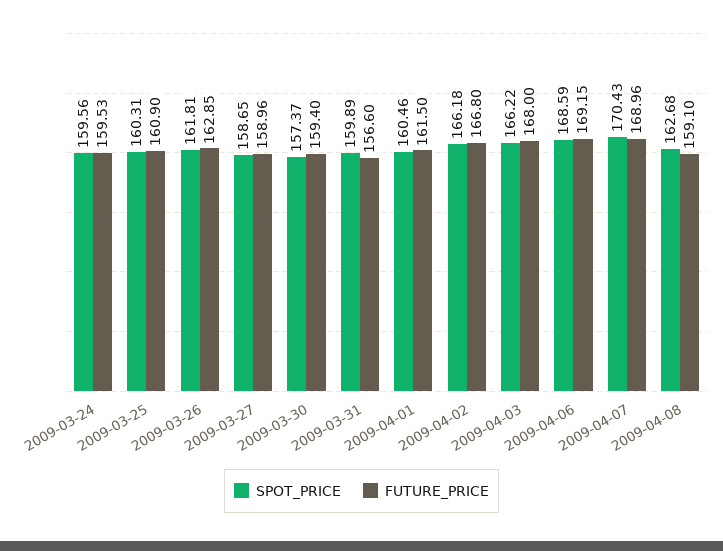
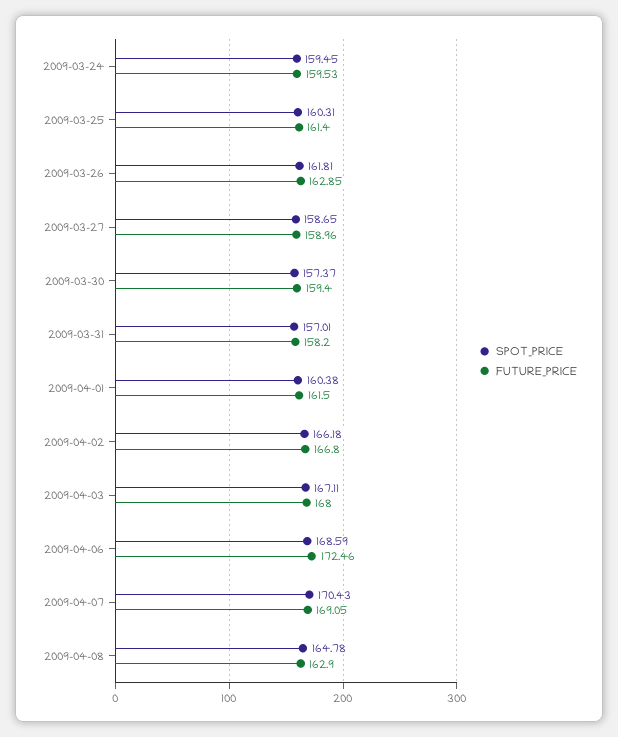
  {
    "SPOT_PRICE": {
-     "2009-03-24": 159.56,
+     "2009-03-24": 159.45,
      "2009-03-25": 160.31,
      "2009-03-26": 161.81,
      "2009-03-27": 158.65,
      "2009-03-30": 157.37,
-     "2009-03-31": 159.89,
+     "2009-03-31": 157.01,
-     "2009-04-01": 160.46,
+     "2009-04-01": 160.38,
      "2009-04-02": 166.18,
-     "2009-04-03": 166.22,
+     "2009-04-03": 167.11,
      "2009-04-06": 168.59,
      "2009-04-07": 170.43,
-     "2009-04-08": 162.68
+     "2009-04-08": 164.78
    },
    "FUTURE_PRICE": {
      "2009-03-24": 159.53,
-     "2009-03-25": 160.9,
+     "2009-03-25": 161.4,
      "2009-03-26": 162.85,
      "2009-03-27": 158.96,
      "2009-03-30": 159.4,
-     "2009-03-31": 156.6,
+     "2009-03-31": 158.2,
      "2009-04-01": 161.5,
      "2009-04-02": 166.8,
      "2009-04-03": 168,
-     "2009-04-06": 169.15,
+     "2009-04-06": 172.46,
-     "2009-04-07": 168.96,
+     "2009-04-07": 169.05,
-     "2009-04-08": 159.1
+     "2009-04-08": 162.9
    }
  }

